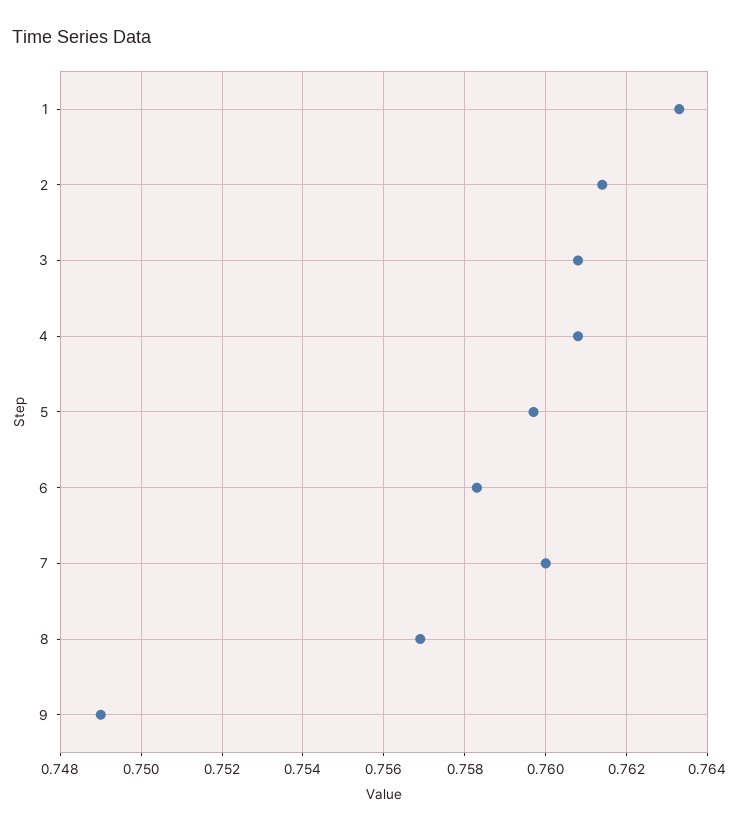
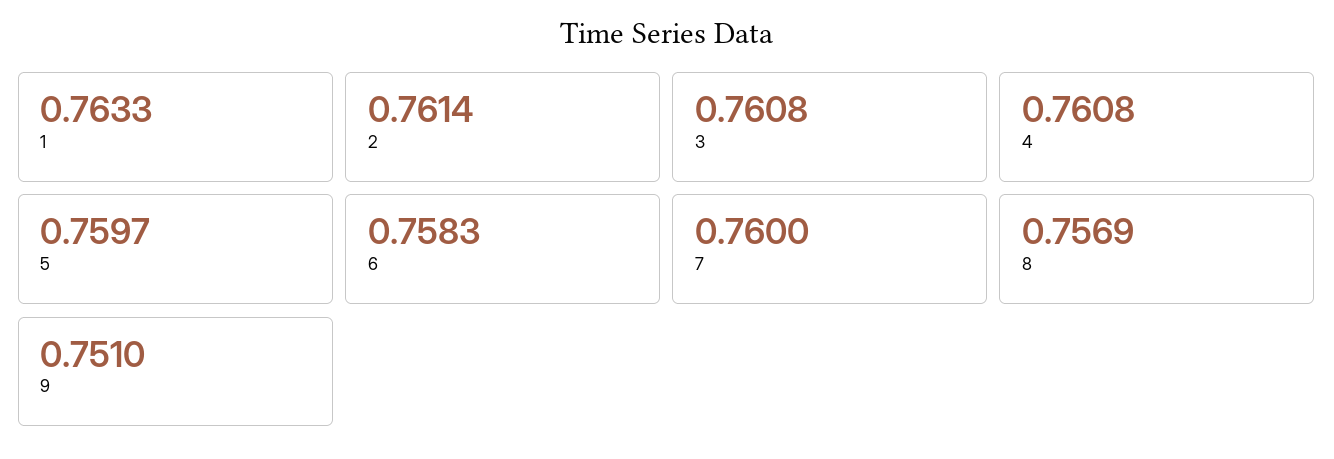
  {
    "1": 0.7633,
    "2": 0.7614,
    "3": 0.7608,
    "4": 0.7608,
    "5": 0.7597,
    "6": 0.7583,
    "7": 0.76,
    "8": 0.7569,
-   "9": 0.749
+   "9": 0.751
  }

